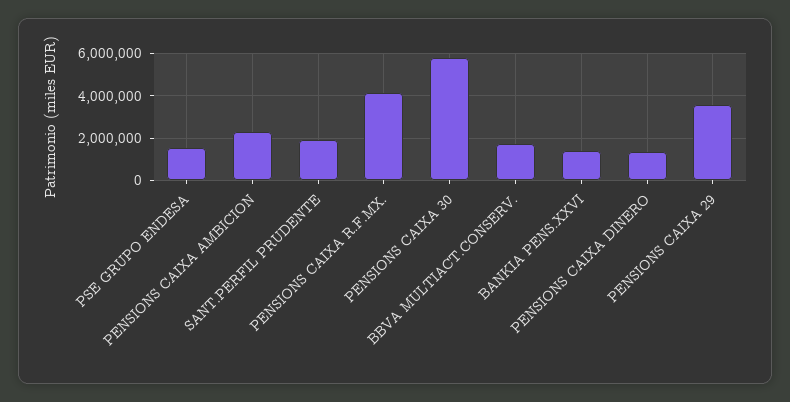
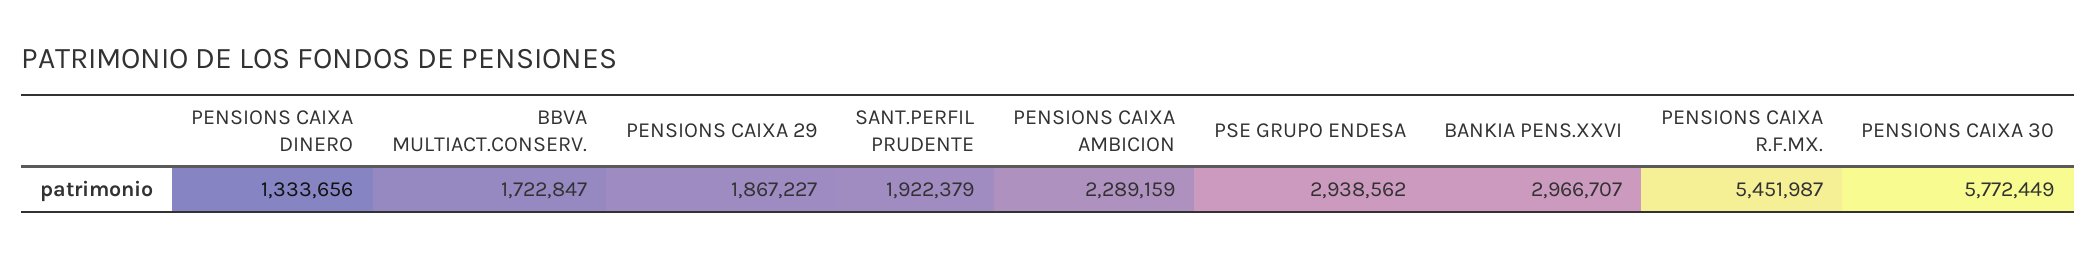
  {
-   "PSE GRUPO ENDESA": 1500000,
+   "PSE GRUPO ENDESA": 2938562,
    "PENSIONS CAIXA AMBICION": 2289159,
    "SANT.PERFIL PRUDENTE": 1922379,
-   "PENSIONS CAIXA R.F.MX.": 4000000,
+   "PENSIONS CAIXA R.F.MX.": 5451987,
    "PENSIONS CAIXA 30": 5772449,
    "BBVA MULTIACT.CONSERV.": 1722847,
-   "BANKIA PENS.XXVI": 1500000,
+   "BANKIA PENS.XXVI": 2966707,
    "PENSIONS CAIXA DINERO": 1333656,
-   "PENSIONS CAIXA 29": 3500000
+   "PENSIONS CAIXA 29": 1867227
  }

